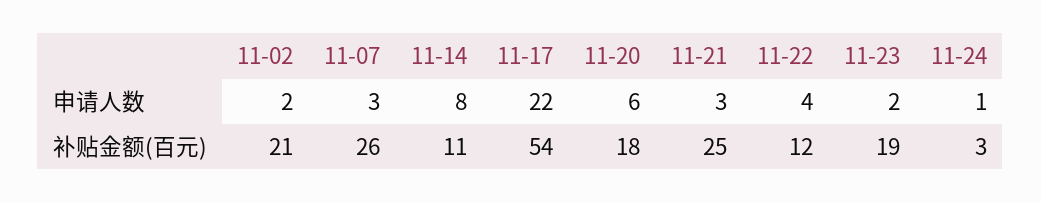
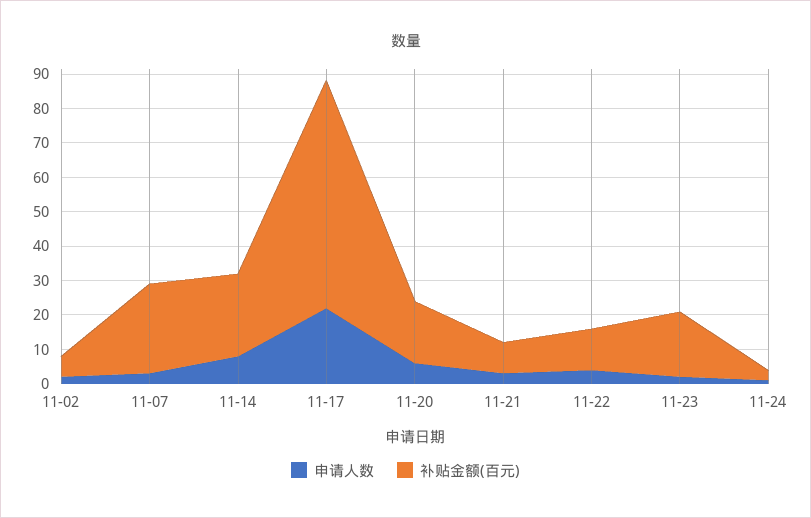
  {
    "申请人数": {
      "11-02": 2,
      "11-07": 3,
      "11-14": 8,
      "11-17": 22,
      "11-20": 6,
      "11-21": 3,
      "11-22": 4,
      "11-23": 2,
      "11-24": 1
    },
    "补贴金额(百元)": {
-     "11-02": 21,
+     "11-02": 5,
      "11-07": 26,
-     "11-14": 11,
+     "11-14": 25,
-     "11-17": 54,
+     "11-17": 65,
      "11-20": 18,
-     "11-21": 25,
+     "11-21": 10,
      "11-22": 12,
      "11-23": 19,
      "11-24": 3
    }
  }

